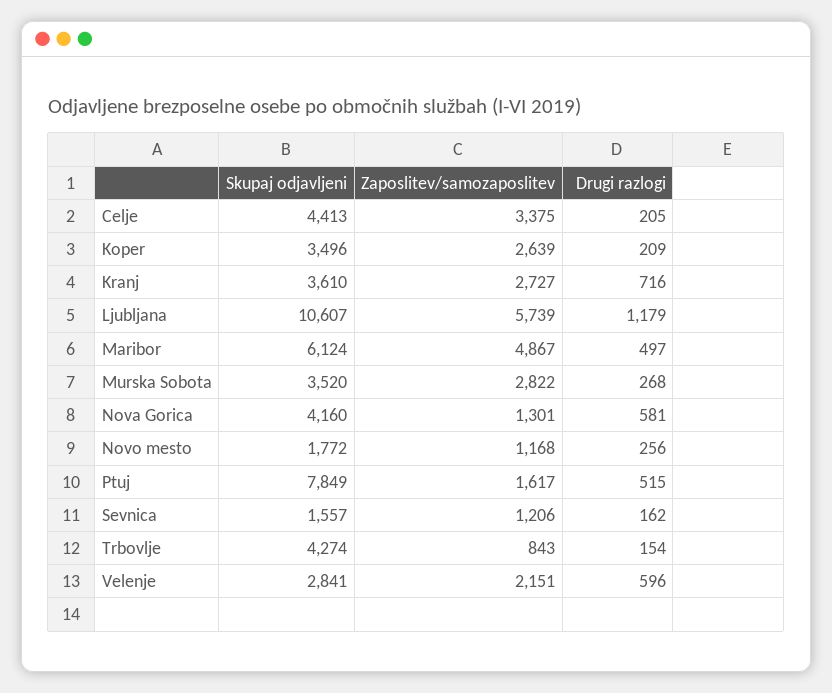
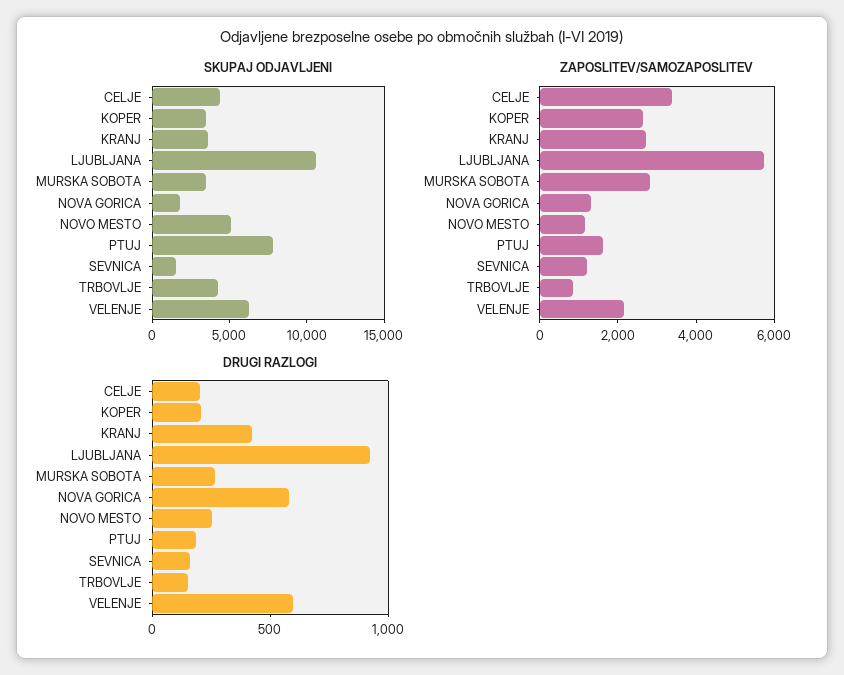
  {
    "Skupaj odjavljeni": {
      "Celje": 4413,
      "Koper": 3496,
      "Kranj": 3610,
      "Ljubljana": 10607,
-     "Maribor": 6124,
      "Murska Sobota": 3520,
-     "Nova Gorica": 4160,
+     "Nova Gorica": 2000,
-     "Novo mesto": 1772,
+     "Novo mesto": 5000,
      "Ptuj": 7849,
      "Sevnica": 1557,
      "Trbovlje": 4274,
-     "Velenje": 2841
+     "Velenje": 6000
    },
    "Zaposlitev/samozaposlitev": {
      "Celje": 3375,
      "Koper": 2639,
      "Kranj": 2727,
      "Ljubljana": 5739,
-     "Maribor": 4867,
      "Murska Sobota": 2822,
      "Nova Gorica": 1301,
      "Novo mesto": 1168,
      "Ptuj": 1617,
      "Sevnica": 1206,
      "Trbovlje": 843,
      "Velenje": 2151
    },
    "Drugi razlogi": {
      "Celje": 205,
      "Koper": 209,
-     "Kranj": 716,
+     "Kranj": 400,
-     "Ljubljana": 1179,
+     "Ljubljana": 900,
-     "Maribor": 497,
      "Murska Sobota": 268,
      "Nova Gorica": 581,
      "Novo mesto": 256,
-     "Ptuj": 515,
+     "Ptuj": 200,
      "Sevnica": 162,
      "Trbovlje": 154,
      "Velenje": 596
    }
  }

